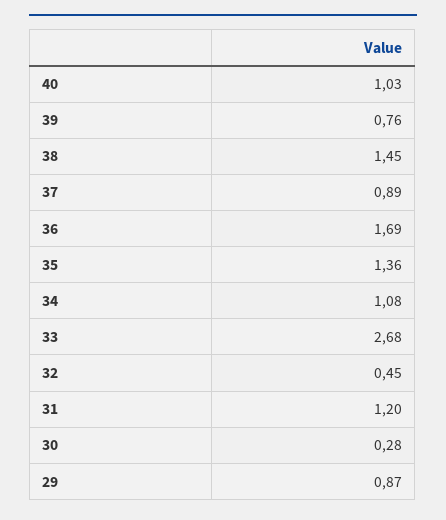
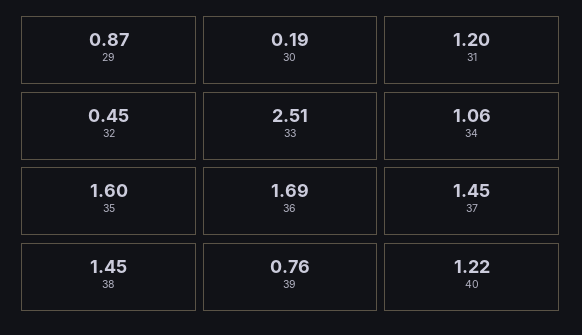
  {
-   "40": 1.03,
+   "40": 1.22,
    "39": 0.76,
    "38": 1.45,
-   "37": 0.89,
+   "37": 1.45,
    "36": 1.69,
-   "35": 1.36,
+   "35": 1.6,
-   "34": 1.08,
+   "34": 1.06,
-   "33": 2.68,
+   "33": 2.51,
    "32": 0.45,
    "31": 1.2,
-   "30": 0.28,
+   "30": 0.19,
    "29": 0.87
  }

